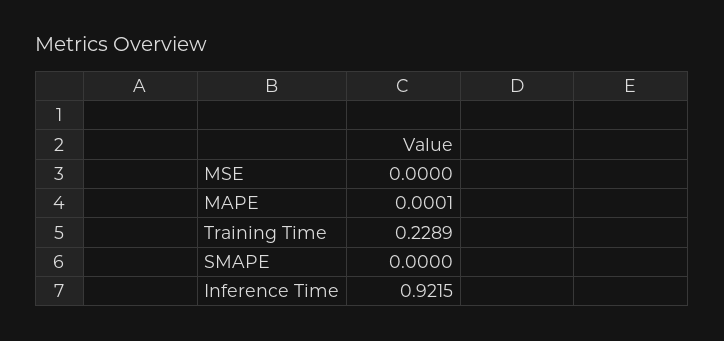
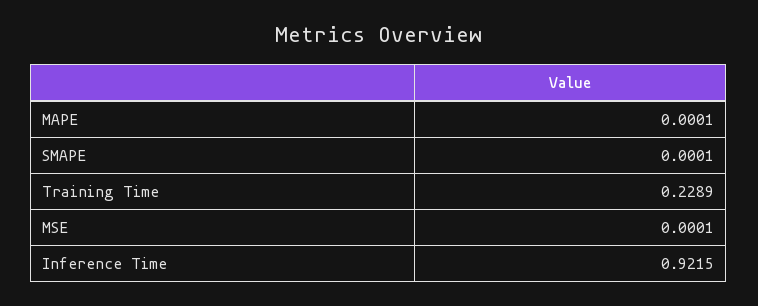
  {
-   "MSE": 0,
+   "MSE": 0.0001,
    "MAPE": 0.0001,
    "Training Time": 0.2289,
-   "SMAPE": 0,
+   "SMAPE": 0.0001,
    "Inference Time": 0.9215
  }

